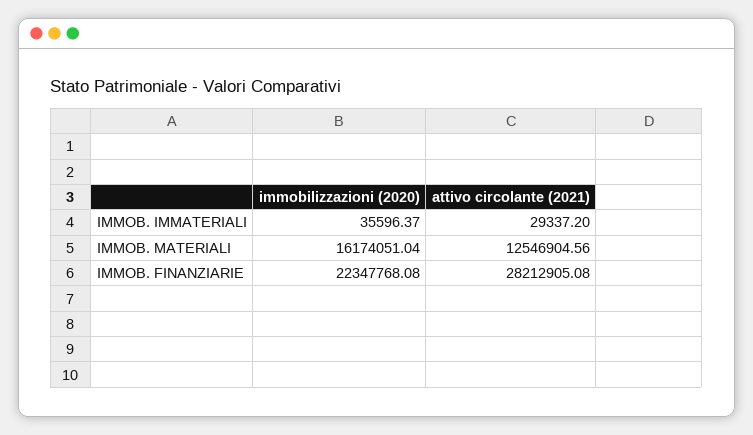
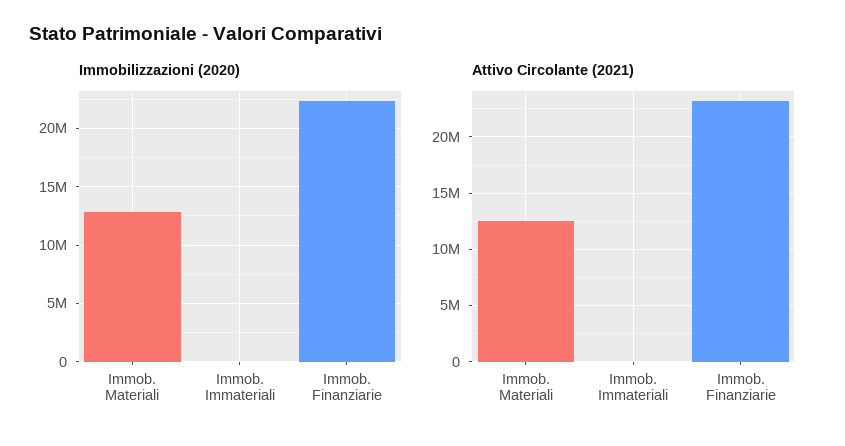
  {
    "immobilizzazioni (2020)": {
      "IMMOB. IMMATERIALI": 35596.37,
-     "IMMOB. MATERIALI": 16174051.04,
+     "IMMOB. MATERIALI": 13000000,
      "IMMOB. FINANZIARIE": 22347768.08
    },
    "attivo circolante (2021)": {
      "IMMOB. IMMATERIALI": 29337.2,
      "IMMOB. MATERIALI": 12546904.56,
-     "IMMOB. FINANZIARIE": 28212905.08
+     "IMMOB. FINANZIARIE": 23000000
    }
  }

